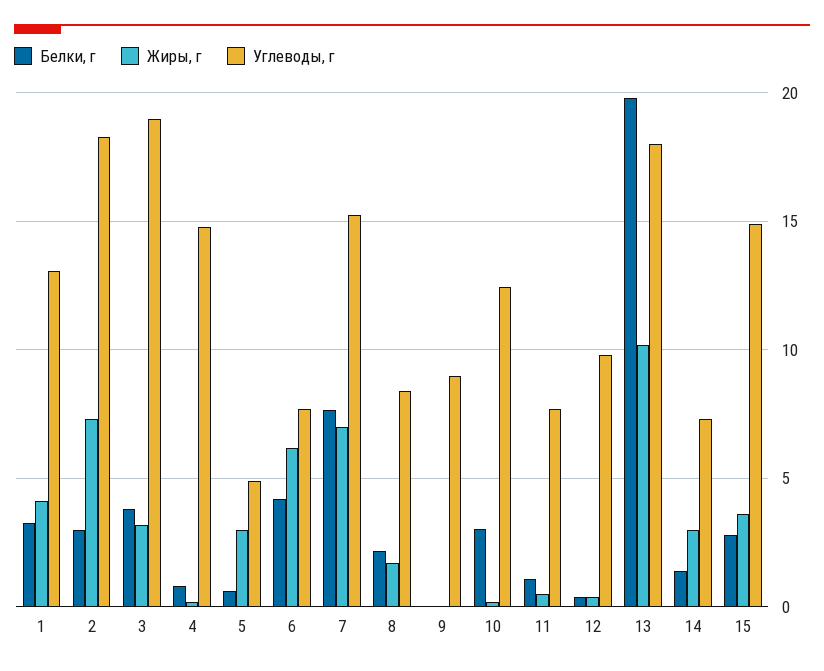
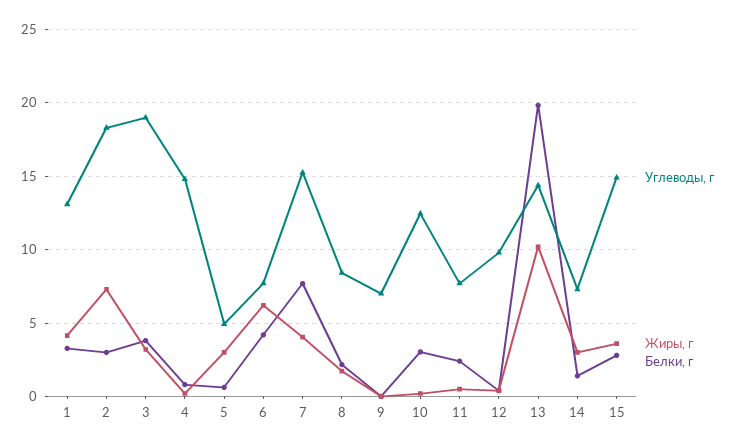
  {
    "Белки, г": {
      "1": 3.5,
      "2": 3,
      "3": 4,
      "4": 1,
      "5": 0.5,
      "6": 4,
      "7": 7.5,
      "8": 2,
      "9": 0,
      "10": 3,
-     "11": 1,
+     "11": 2.5,
      "12": 0.5,
      "13": 20,
      "14": 1.5,
      "15": 3
    },
    "Жиры, г": {
      "1": 4,
      "2": 7.5,
      "3": 3,
      "4": 0,
      "5": 3,
      "6": 6,
-     "7": 7,
+     "7": 4,
      "8": 1.5,
      "9": 0,
      "10": 0,
      "11": 0.5,
      "12": 0.5,
      "13": 10,
      "14": 3,
      "15": 3.5
    },
    "Углеводы, г": {
      "1": 13,
      "2": 18.5,
      "3": 19,
      "4": 15,
      "5": 5,
      "6": 7.5,
      "7": 15.5,
      "8": 8.5,
-     "9": 9,
+     "9": 7,
      "10": 12.5,
      "11": 7.5,
      "12": 10,
-     "13": 18,
+     "13": 14.5,
      "14": 7.5,
      "15": 15
    }
  }

